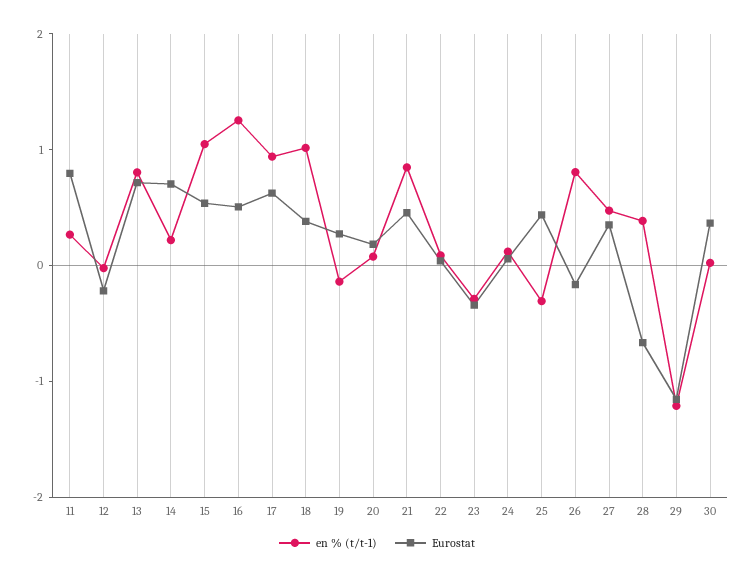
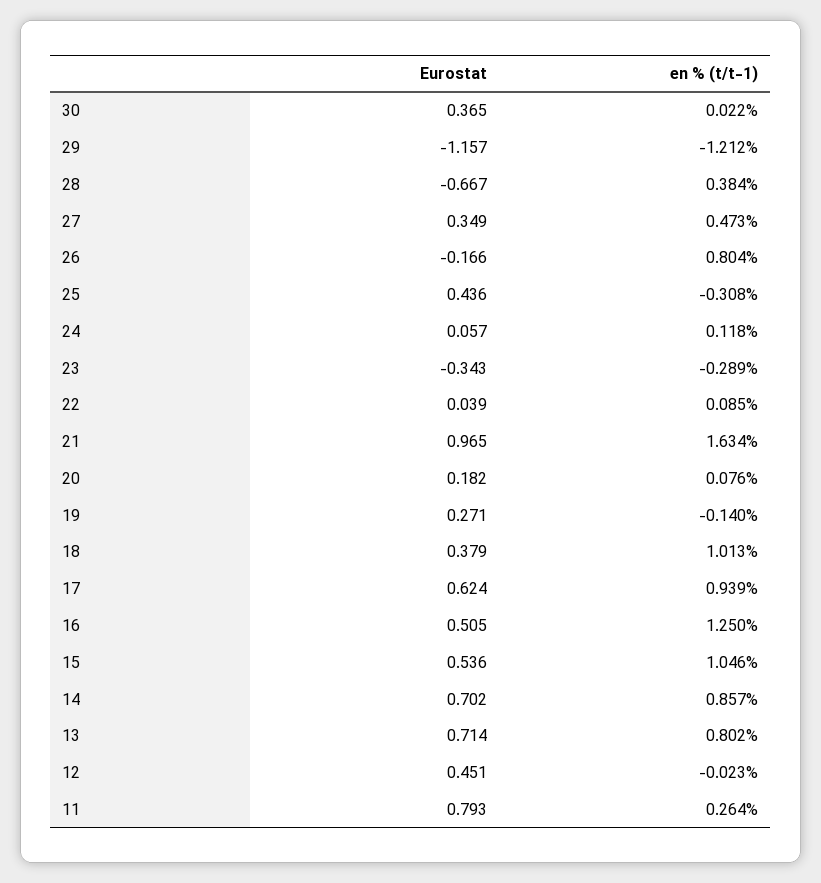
  {
    "en % (t/t-1)": {
      "11": 0.264,
      "12": -0.023,
      "13": 0.802,
-     "14": 0.2,
+     "14": 0.857,
      "15": 1.046,
      "16": 1.25,
      "17": 0.939,
      "18": 1.013,
      "19": -0.14,
      "20": 0.076,
-     "21": 0.8,
+     "21": 1.634,
      "22": 0.085,
      "23": -0.289,
      "24": 0.118,
      "25": -0.308,
      "26": 0.804,
      "27": 0.473,
      "28": 0.384,
      "29": -1.212,
      "30": 0.022
    },
    "Eurostat": {
      "11": 0.793,
-     "12": -0.2,
+     "12": 0.451,
      "13": 0.714,
      "14": 0.702,
      "15": 0.536,
      "16": 0.505,
      "17": 0.624,
      "18": 0.379,
      "19": 0.271,
      "20": 0.182,
-     "21": 0.4,
+     "21": 0.965,
      "22": 0.039,
      "23": -0.343,
      "24": 0.057,
      "25": 0.436,
      "26": -0.166,
      "27": 0.349,
      "28": -0.667,
      "29": -1.157,
      "30": 0.365
    }
  }

